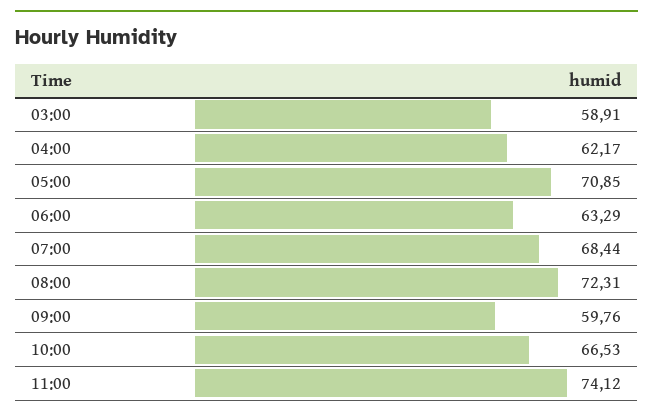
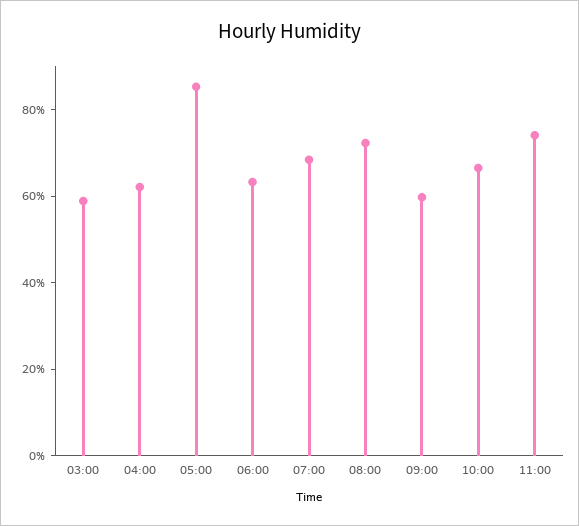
  {
    "03:00": 58.91,
    "04:00": 62.17,
-   "05:00": 70.85,
+   "05:00": 85,
    "06:00": 63.29,
    "07:00": 68.44,
    "08:00": 72.31,
    "09:00": 59.76,
    "10:00": 66.53,
    "11:00": 74.12
  }

